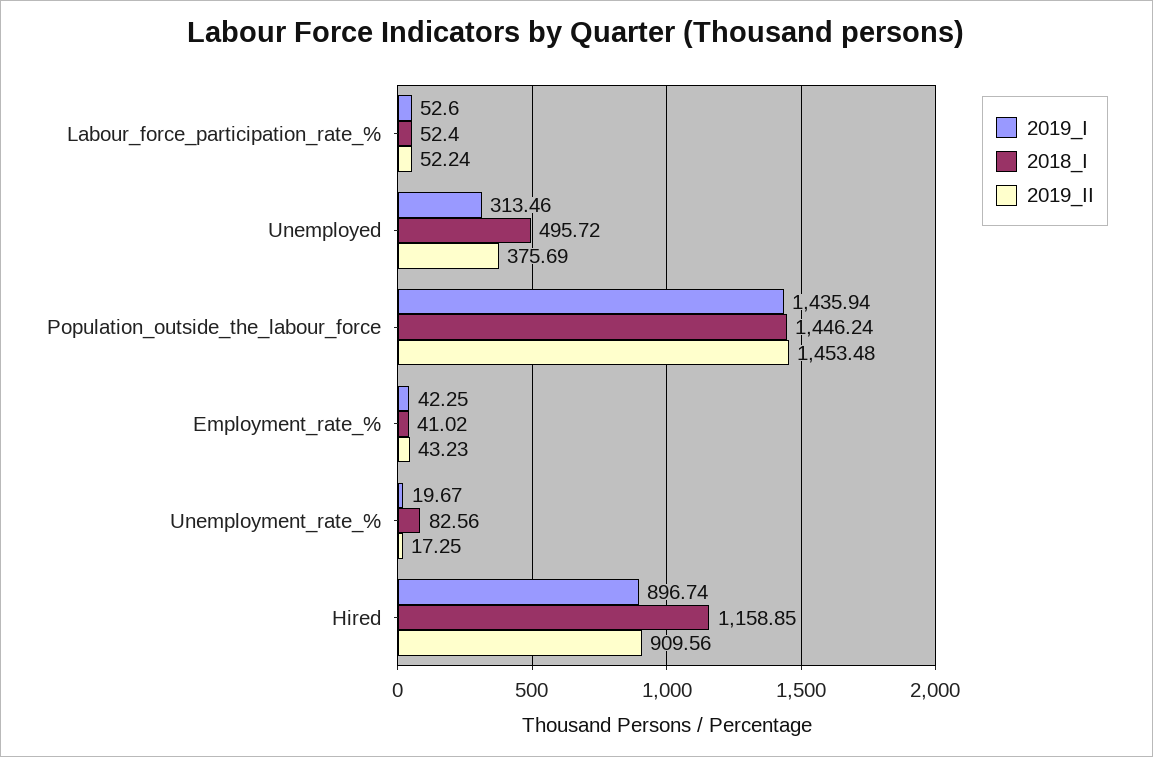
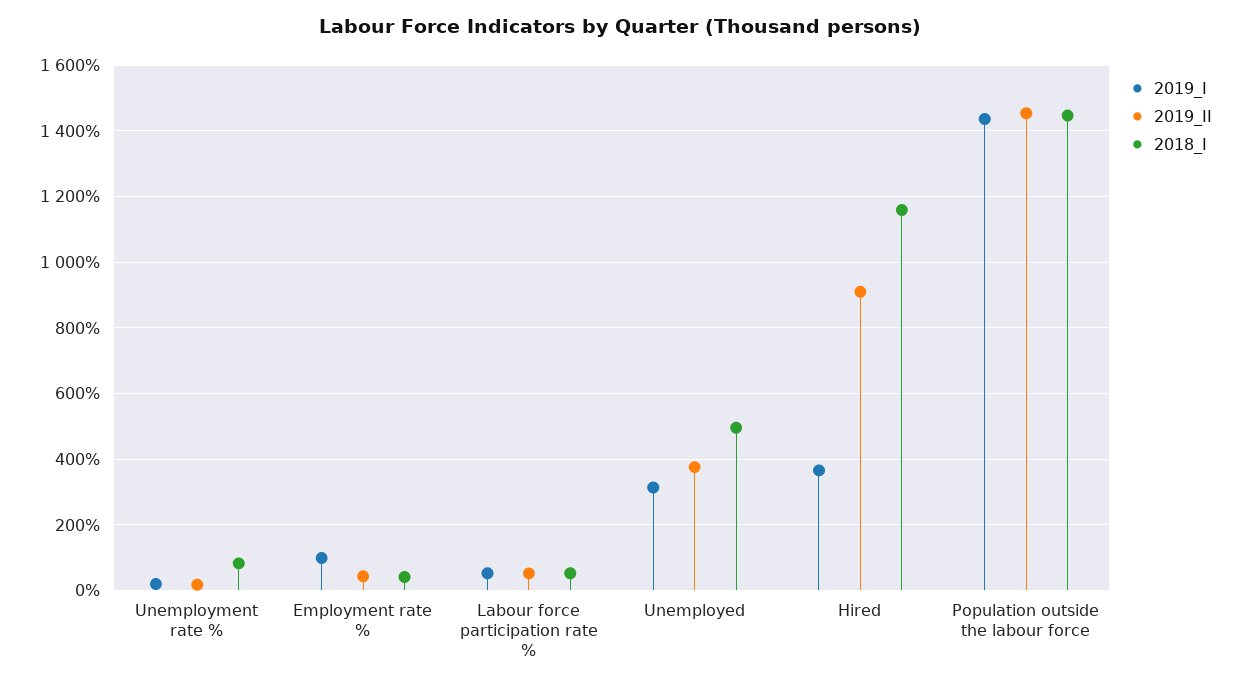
  {
    "2019_I": {
      "Labour_force_participation_rate_%": 52.6,
      "Unemployed": 313.46,
      "Population_outside_the_labour_force": 1435.94,
-     "Employment_rate_%": 42.25,
+     "Employment_rate_%": 100,
      "Unemployment_rate_%": 19.67,
-     "Hired": 896.74
+     "Hired": 360
    },
    "2018_I": {
      "Labour_force_participation_rate_%": 52.4,
      "Unemployed": 495.72,
      "Population_outside_the_labour_force": 1446.24,
      "Employment_rate_%": 41.02,
      "Unemployment_rate_%": 82.56,
      "Hired": 1158.85
    },
    "2019_II": {
      "Labour_force_participation_rate_%": 52.24,
      "Unemployed": 375.69,
      "Population_outside_the_labour_force": 1453.48,
      "Employment_rate_%": 43.23,
      "Unemployment_rate_%": 17.25,
      "Hired": 909.56
    }
  }

